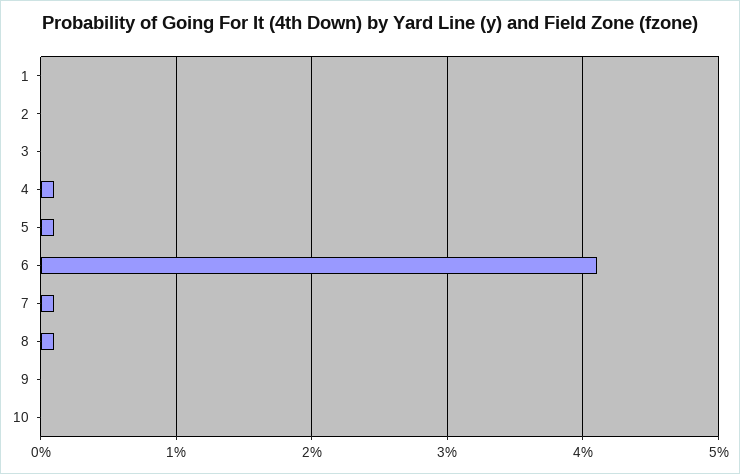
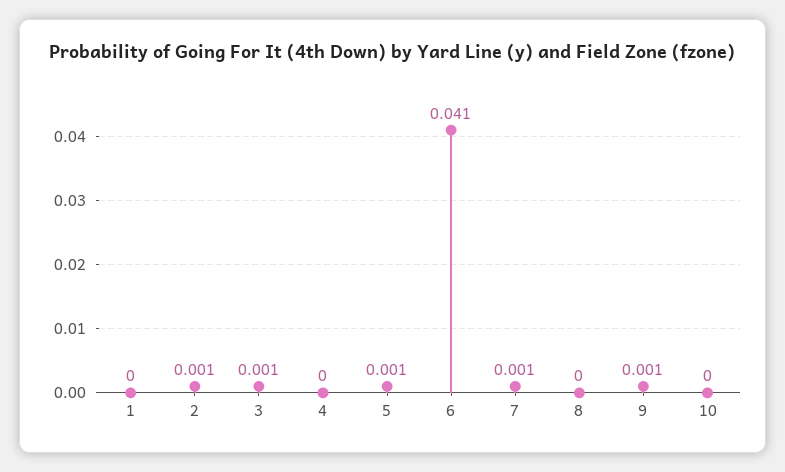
  {
    "1": 0,
-   "2": 0,
+   "2": 0.001,
-   "3": 0,
+   "3": 0.001,
-   "4": 0.001,
+   "4": 0,
    "5": 0.001,
    "6": 0.041,
    "7": 0.001,
-   "8": 0.001,
+   "8": 0,
-   "9": 0,
+   "9": 0.001,
    "10": 0
  }

